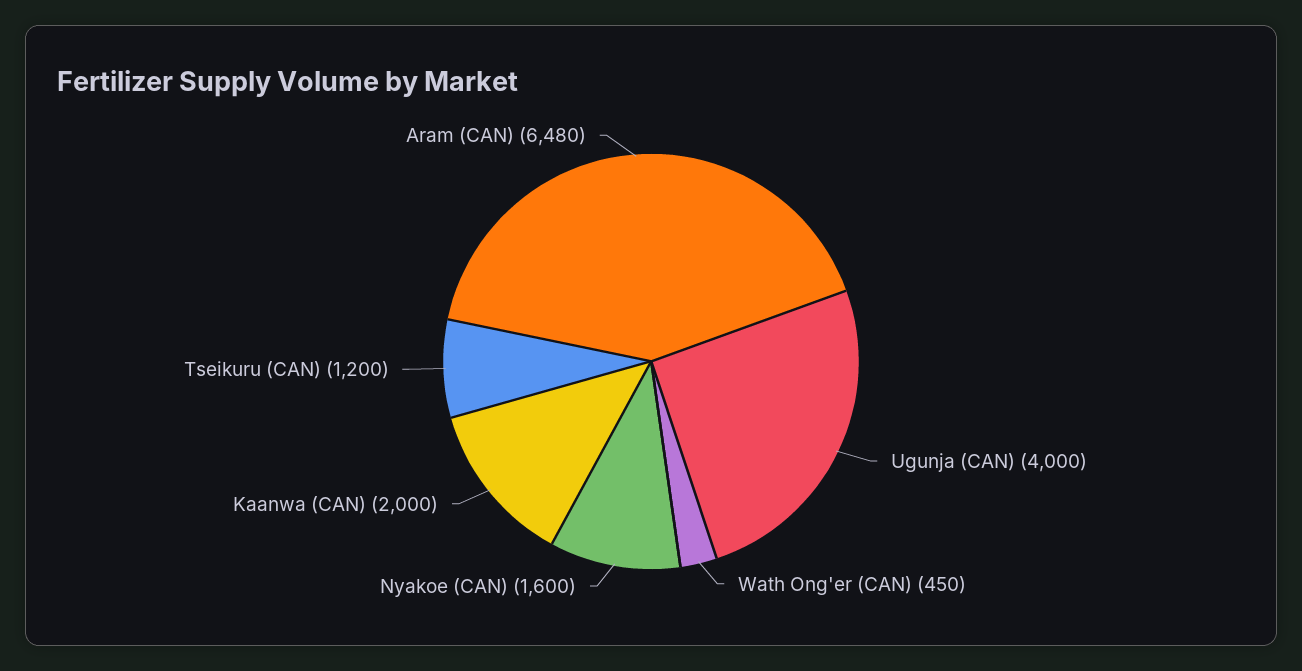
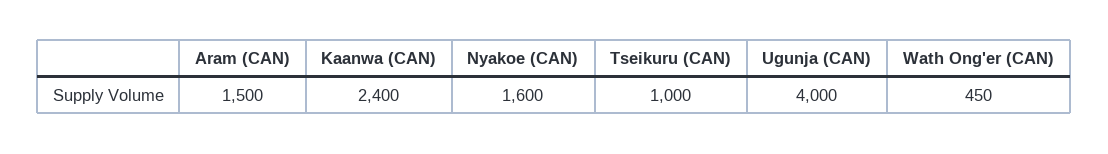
  {
    "Ugunja (CAN)": 4000,
    "Wath Ong'er (CAN)": 450,
    "Nyakoe (CAN)": 1600,
-   "Kaanwa (CAN)": 2000,
+   "Kaanwa (CAN)": 2400,
-   "Tseikuru (CAN)": 1200,
+   "Tseikuru (CAN)": 1000,
-   "Aram (CAN)": 6480
+   "Aram (CAN)": 1500
  }

